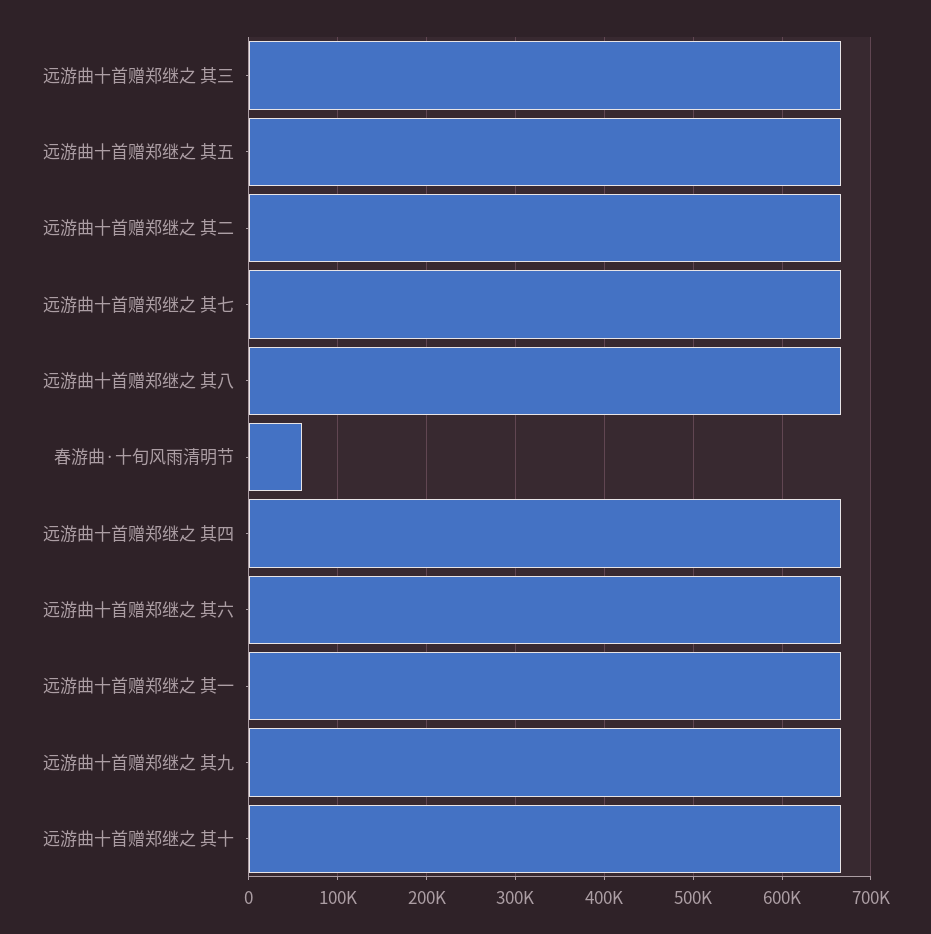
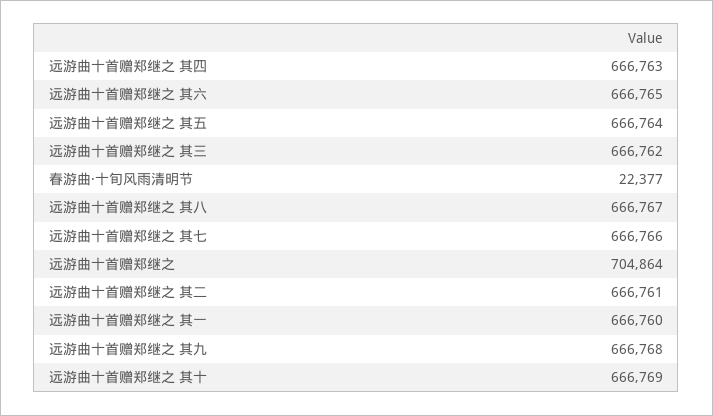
  {
    "远游曲十首赠郑继之 其三": 666762,
    "远游曲十首赠郑继之 其五": 666764,
    "远游曲十首赠郑继之 其二": 666761,
    "远游曲十首赠郑继之 其七": 666766,
    "远游曲十首赠郑继之 其八": 666767,
-   "春游曲·十旬风雨清明节": 60000,
+   "春游曲·十旬风雨清明节": 22377,
    "远游曲十首赠郑继之 其四": 666763,
    "远游曲十首赠郑继之 其六": 666765,
    "远游曲十首赠郑继之 其一": 666760,
    "远游曲十首赠郑继之 其九": 666768,
-   "远游曲十首赠郑继之 其十": 666769
+   "远游曲十首赠郑继之 其十": 666769,
+   "远游曲十首赠郑继之": 704864
  }

